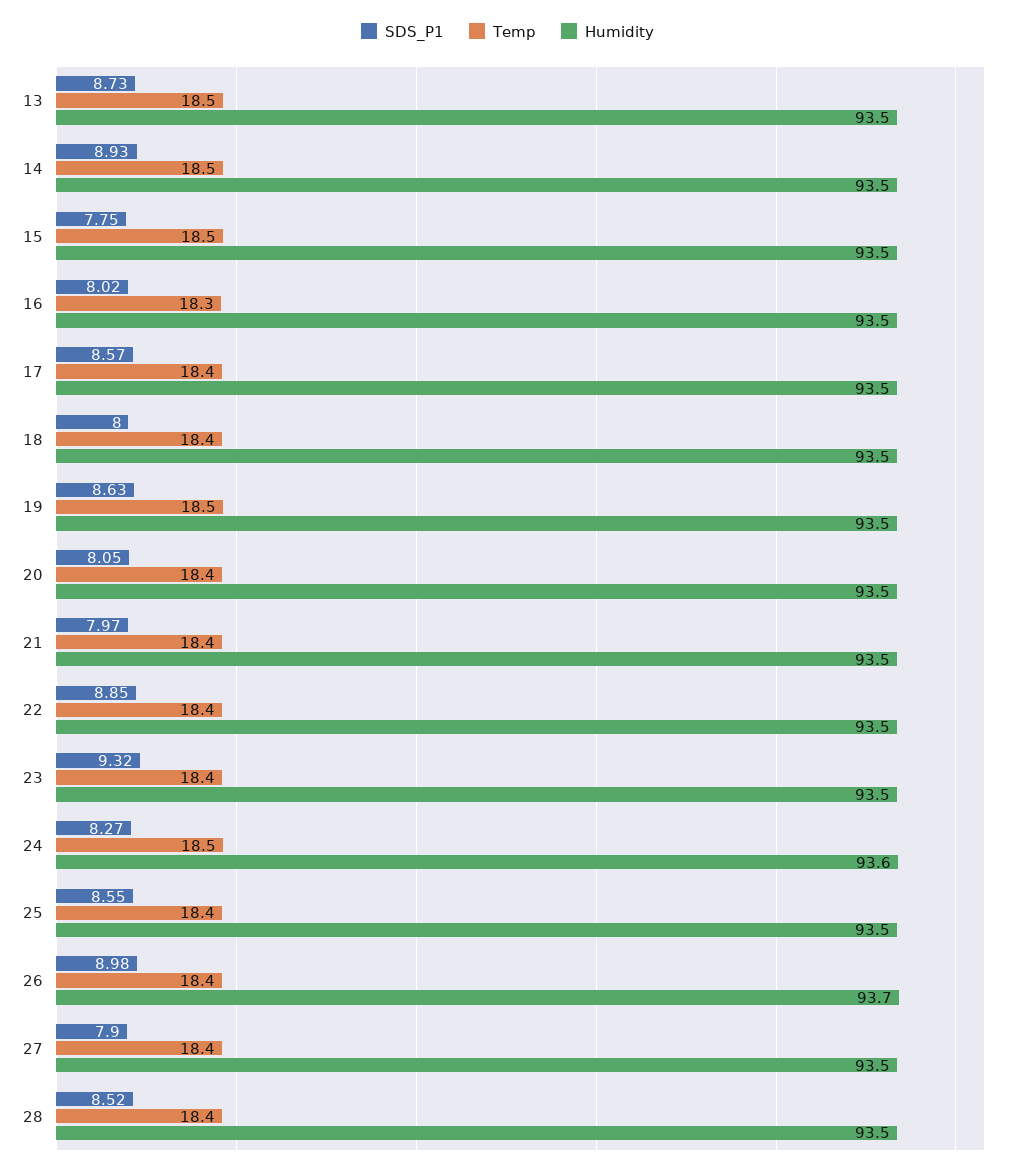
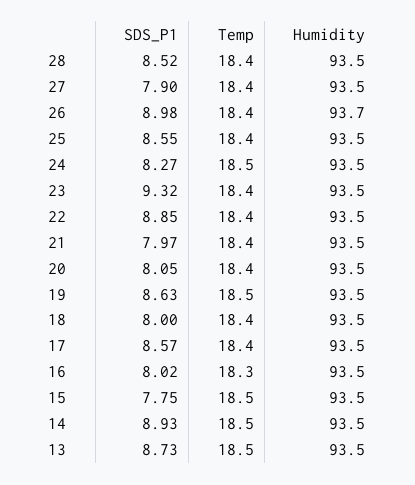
  {
    "SDS_P1": {
      "13": 8.73,
      "14": 8.93,
      "15": 7.75,
      "16": 8.02,
      "17": 8.57,
      "18": 8,
      "19": 8.63,
      "20": 8.05,
      "21": 7.97,
      "22": 8.85,
      "23": 9.32,
      "24": 8.27,
      "25": 8.55,
      "26": 8.98,
      "27": 7.9,
      "28": 8.52
    },
    "Temp": {
      "13": 18.5,
      "14": 18.5,
      "15": 18.5,
      "16": 18.3,
      "17": 18.4,
      "18": 18.4,
      "19": 18.5,
      "20": 18.4,
      "21": 18.4,
      "22": 18.4,
      "23": 18.4,
      "24": 18.5,
      "25": 18.4,
      "26": 18.4,
      "27": 18.4,
      "28": 18.4
    },
    "Humidity": {
      "13": 93.5,
      "14": 93.5,
      "15": 93.5,
      "16": 93.5,
      "17": 93.5,
      "18": 93.5,
      "19": 93.5,
      "20": 93.5,
      "21": 93.5,
      "22": 93.5,
      "23": 93.5,
-     "24": 93.6,
+     "24": 93.5,
      "25": 93.5,
      "26": 93.7,
      "27": 93.5,
      "28": 93.5
    }
  }

